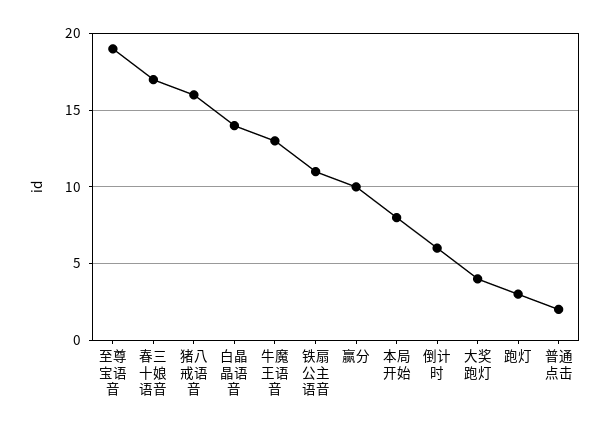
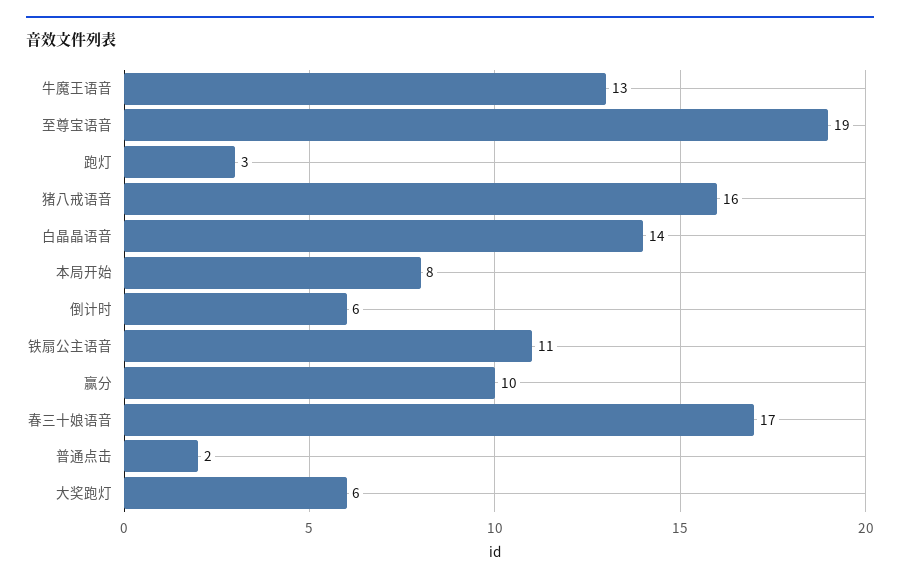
  {
    "至尊宝语音": 19,
    "春三十娘语音": 17,
    "猪八戒语音": 16,
    "白晶晶语音": 14,
    "牛魔王语音": 13,
    "铁扇公主语音": 11,
    "赢分": 10,
    "本局开始": 8,
    "倒计时": 6,
-   "大奖跑灯": 4,
+   "大奖跑灯": 6,
    "跑灯": 3,
    "普通点击": 2
  }

